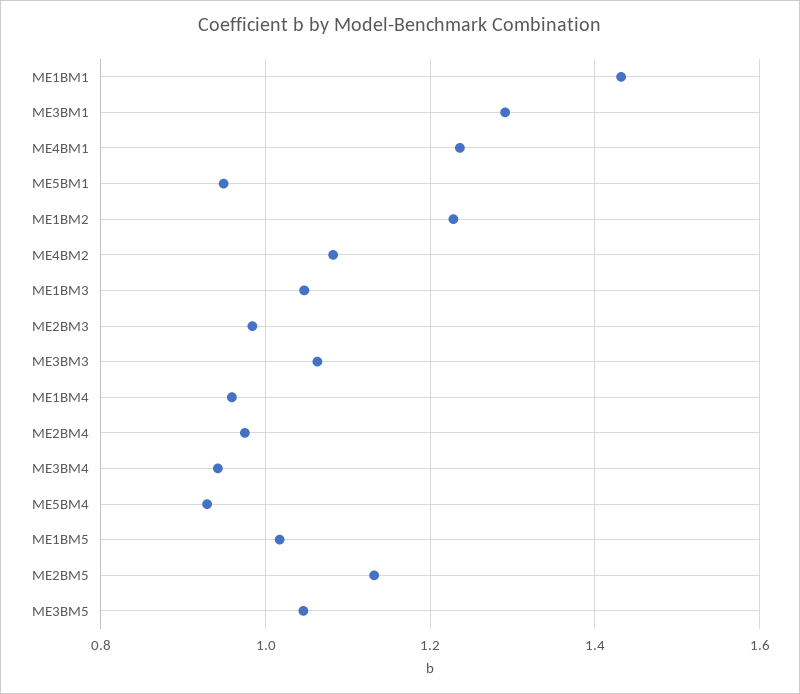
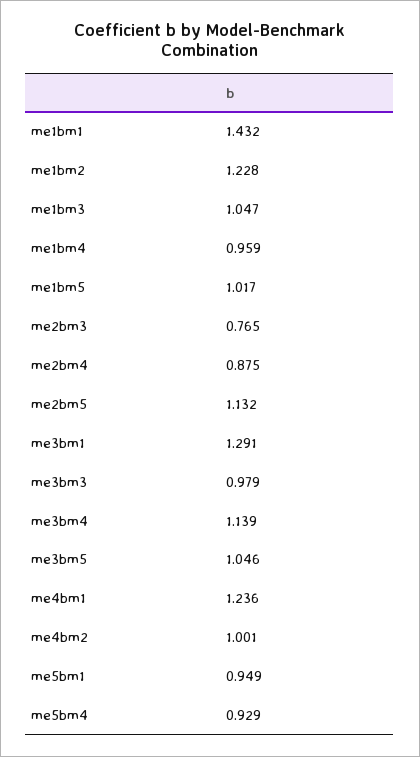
  {
    "ME1BM1": 1.432,
    "ME3BM1": 1.291,
    "ME4BM1": 1.236,
    "ME5BM1": 0.949,
    "ME1BM2": 1.228,
-   "ME4BM2": 1.08,
+   "ME4BM2": 1.001,
    "ME1BM3": 1.047,
-   "ME2BM3": 0.98,
+   "ME2BM3": 0.765,
-   "ME3BM3": 1.06,
+   "ME3BM3": 0.979,
    "ME1BM4": 0.959,
-   "ME2BM4": 0.98,
+   "ME2BM4": 0.875,
-   "ME3BM4": 0.94,
+   "ME3BM4": 1.139,
    "ME5BM4": 0.929,
    "ME1BM5": 1.017,
    "ME2BM5": 1.132,
    "ME3BM5": 1.046
  }

